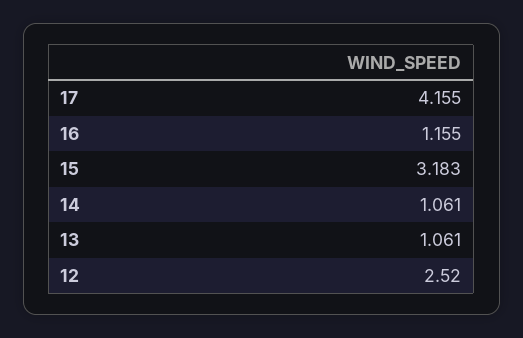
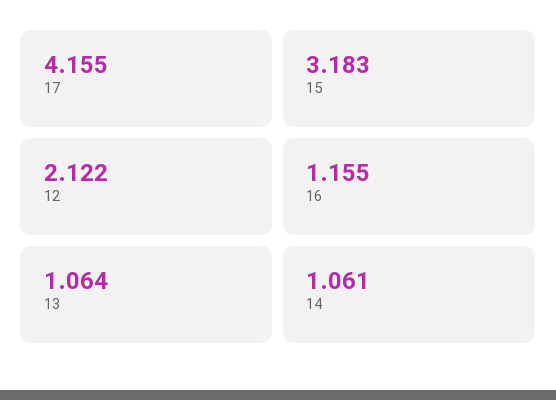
  {
    "17": 4.155,
    "16": 1.155,
    "15": 3.183,
    "14": 1.061,
-   "13": 1.061,
+   "13": 1.064,
-   "12": 2.52
+   "12": 2.122
  }

